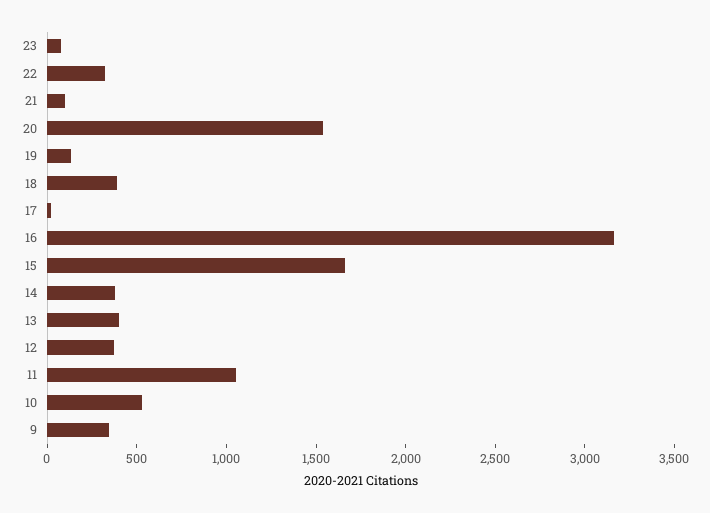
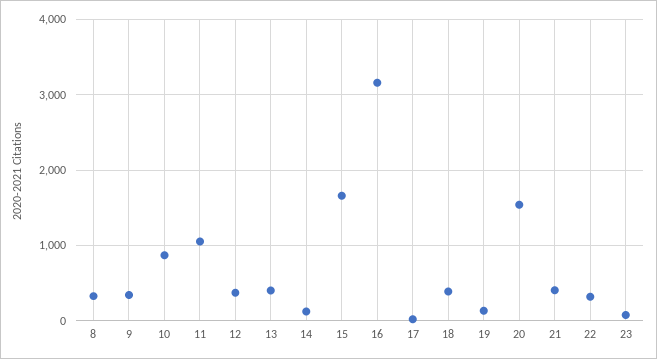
  {
    "23": 100,
    "22": 300,
-   "21": 100,
+   "21": 400,
    "20": 1500,
    "19": 100,
    "18": 400,
    "17": 0,
    "16": 3200,
    "15": 1700,
-   "14": 400,
+   "14": 100,
    "13": 400,
    "12": 400,
    "11": 1100,
-   "10": 500,
+   "10": 900,
-   "9": 300
+   "9": 300,
+   "8": 300
  }

